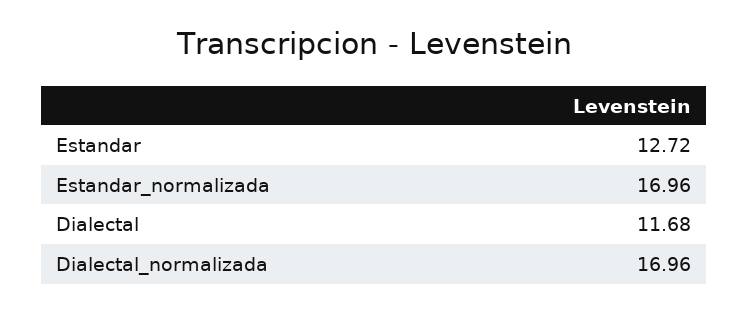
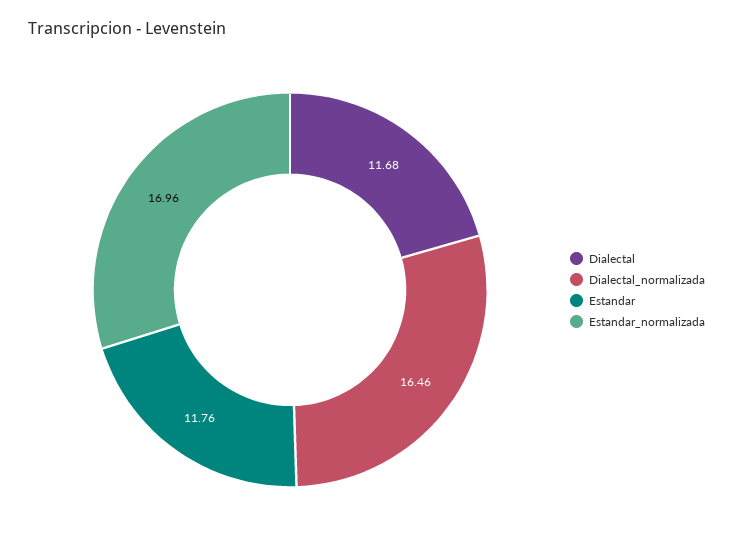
  {
-   "Estandar": 12.72,
+   "Estandar": 11.76,
    "Estandar_normalizada": 16.96,
    "Dialectal": 11.68,
-   "Dialectal_normalizada": 16.96
+   "Dialectal_normalizada": 16.46
  }

